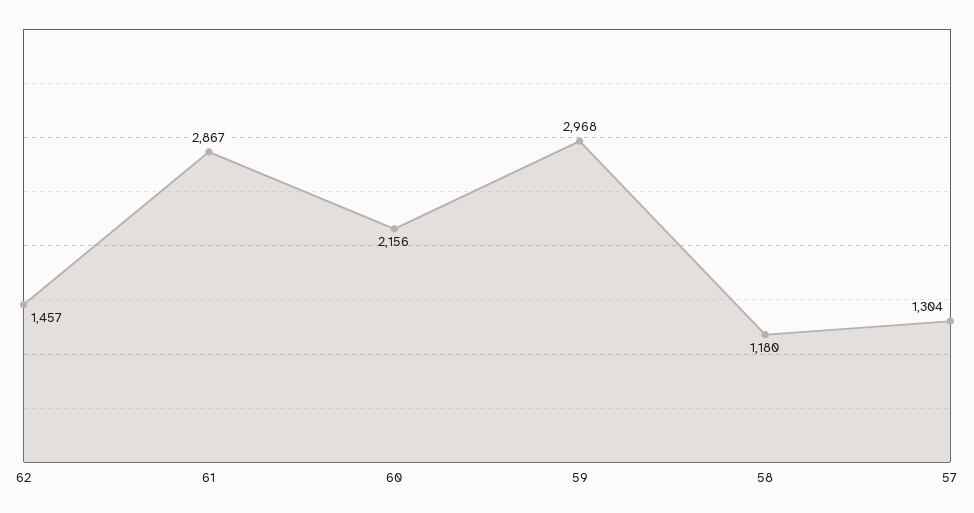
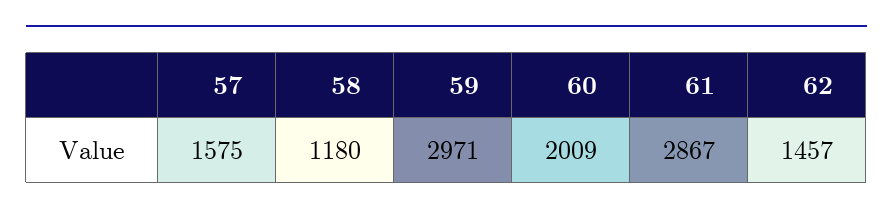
  {
    "62": 1457,
    "61": 2867,
-   "60": 2156,
+   "60": 2009,
-   "59": 2968,
+   "59": 2971,
    "58": 1180,
-   "57": 1304
+   "57": 1575
  }

